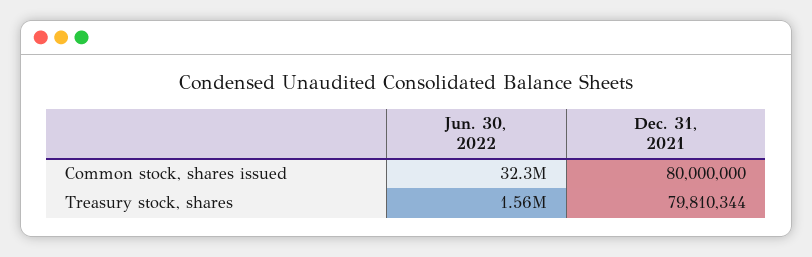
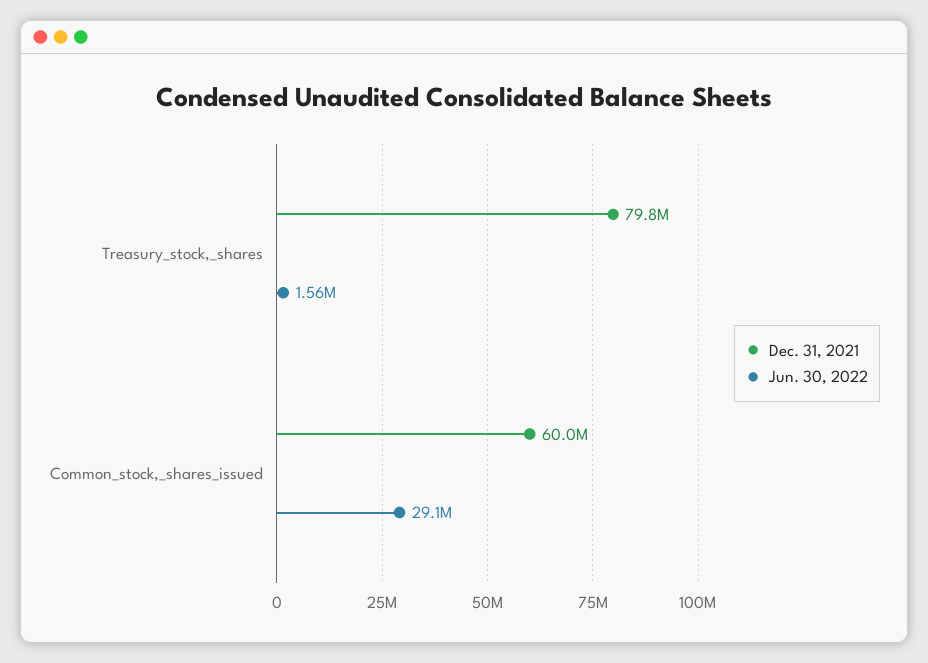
  {
    "Jun. 30, 2022": {
-     "Common stock, shares issued": 32300000,
+     "Common stock, shares issued": 29100000,
      "Treasury stock, shares": 1560000
    },
    "Dec. 31, 2021": {
-     "Common stock, shares issued": 80000000,
+     "Common stock, shares issued": 60000000,
      "Treasury stock, shares": 79810344
    }
  }

